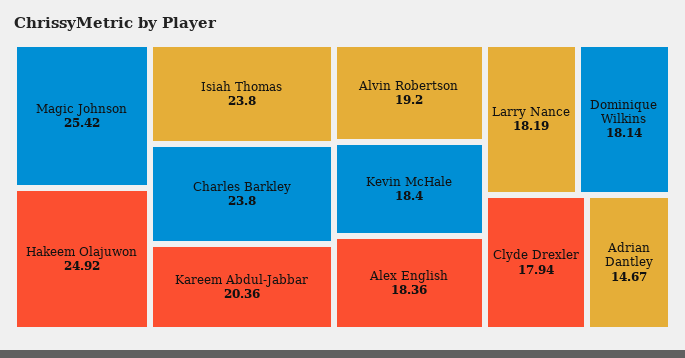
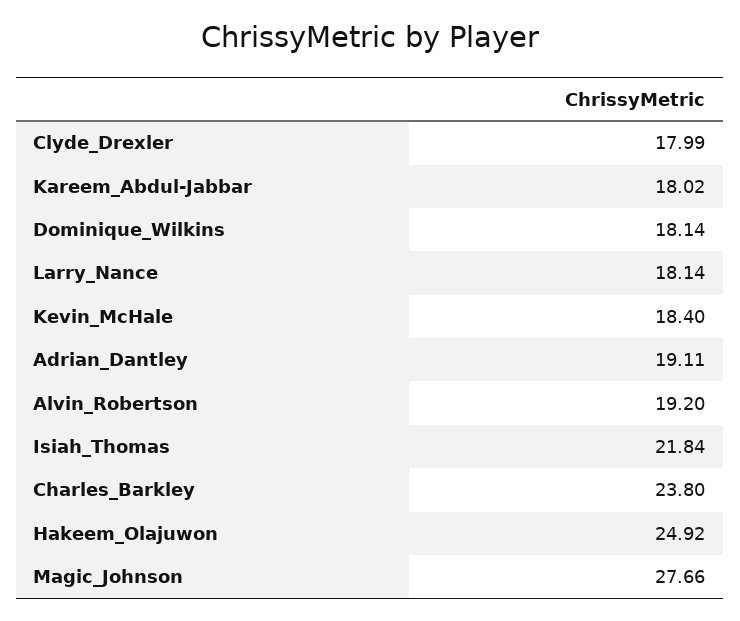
  {
-   "Magic Johnson": 25.42,
+   "Magic Johnson": 27.66,
    "Hakeem Olajuwon": 24.92,
-   "Isiah Thomas": 23.8,
+   "Isiah Thomas": 21.84,
    "Charles Barkley": 23.8,
-   "Kareem Abdul-Jabbar": 20.36,
+   "Kareem Abdul-Jabbar": 18.02,
    "Alvin Robertson": 19.2,
    "Kevin McHale": 18.4,
-   "Alex English": 18.36,
-   "Larry Nance": 18.19,
+   "Larry Nance": 18.14,
    "Dominique Wilkins": 18.14,
-   "Clyde Drexler": 17.94,
+   "Clyde Drexler": 17.99,
-   "Adrian Dantley": 14.67
+   "Adrian Dantley": 19.11
  }

